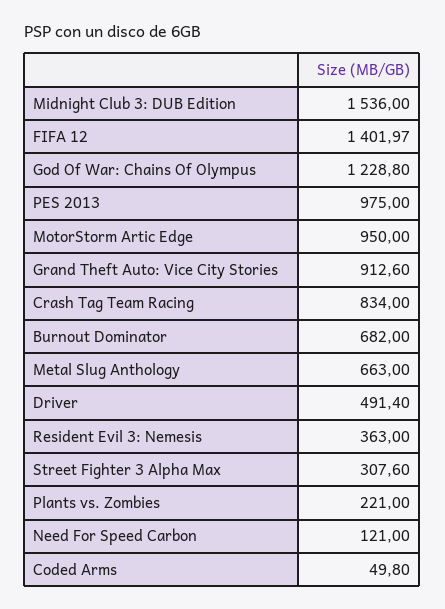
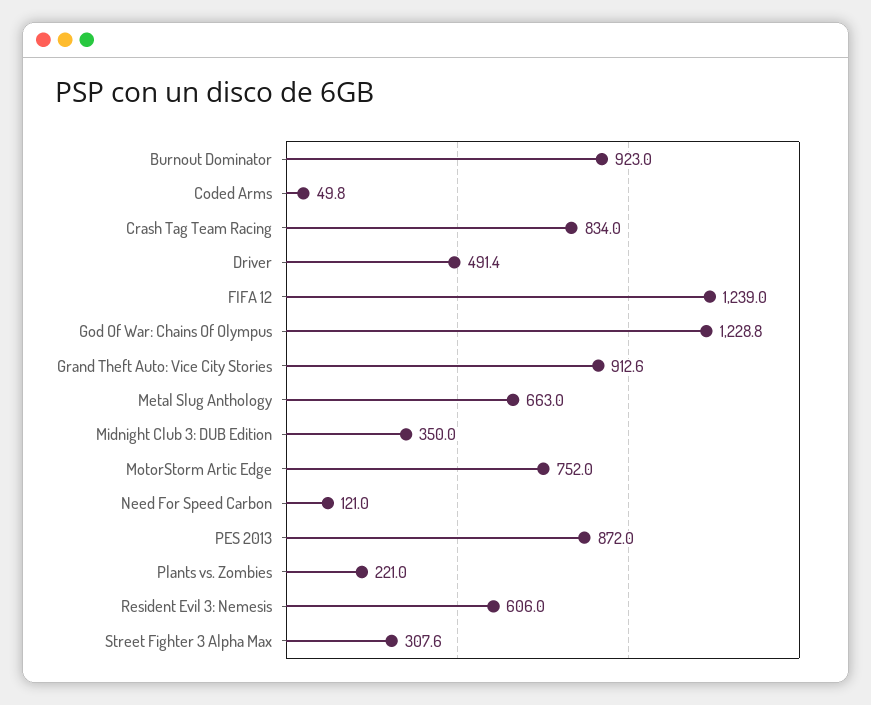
  {
-   "Midnight Club 3: DUB Edition": 1536,
+   "Midnight Club 3: DUB Edition": 350,
-   "FIFA 12": 1401.97,
+   "FIFA 12": 1239,
    "God Of War: Chains Of Olympus": 1228.8,
-   "PES 2013": 975,
+   "PES 2013": 872,
-   "MotorStorm Artic Edge": 950,
+   "MotorStorm Artic Edge": 752,
    "Grand Theft Auto: Vice City Stories": 912.6,
    "Crash Tag Team Racing": 834,
-   "Burnout Dominator": 682,
+   "Burnout Dominator": 923,
    "Metal Slug Anthology": 663,
    "Driver": 491.4,
-   "Resident Evil 3: Nemesis": 363,
+   "Resident Evil 3: Nemesis": 606,
    "Street Fighter 3 Alpha Max": 307.6,
    "Plants vs. Zombies": 221,
    "Need For Speed Carbon": 121,
    "Coded Arms": 49.8
  }

